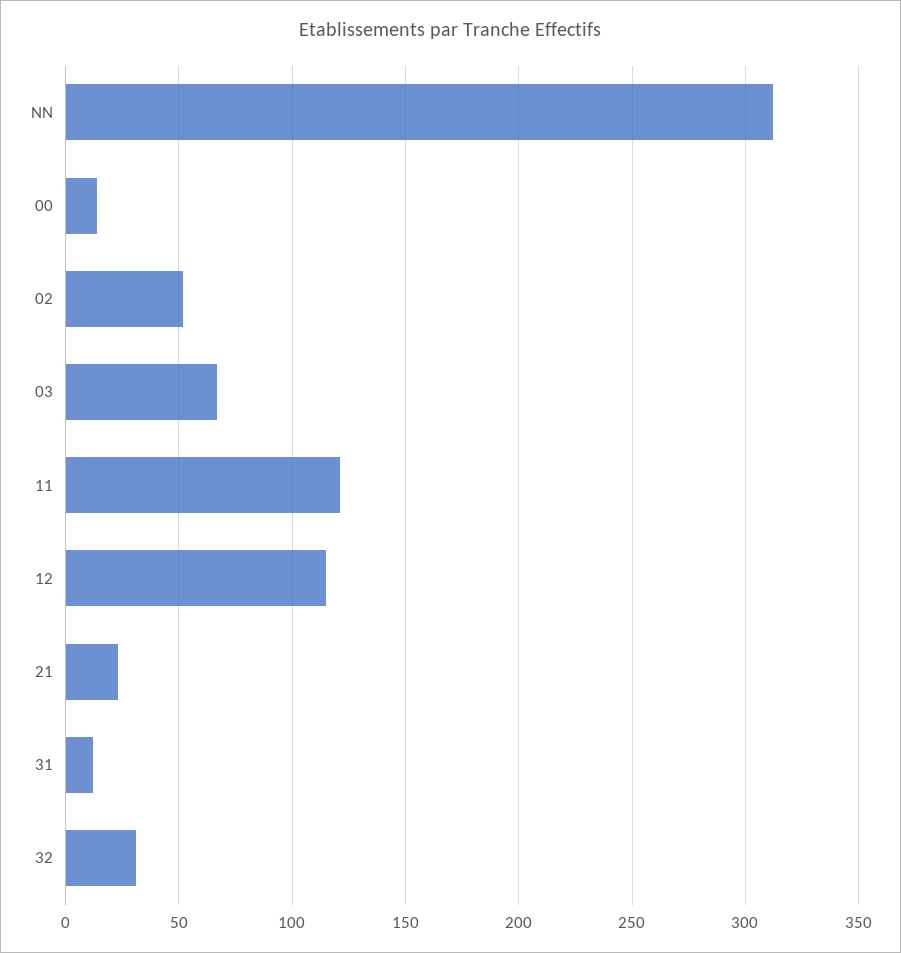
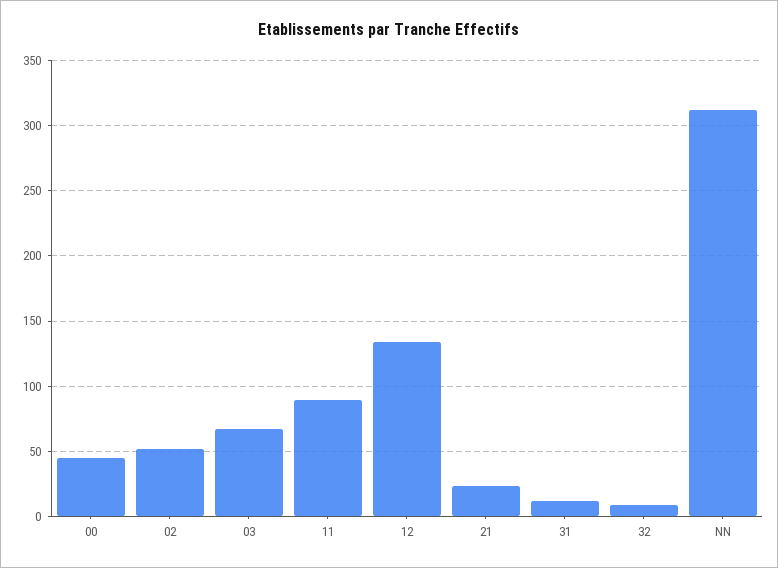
  {
    "NN": 310,
-   "00": 15,
+   "00": 45,
    "02": 50,
    "03": 65,
-   "11": 120,
+   "11": 90,
-   "12": 115,
+   "12": 135,
    "21": 25,
    "31": 10,
-   "32": 30
+   "32": 10
  }

